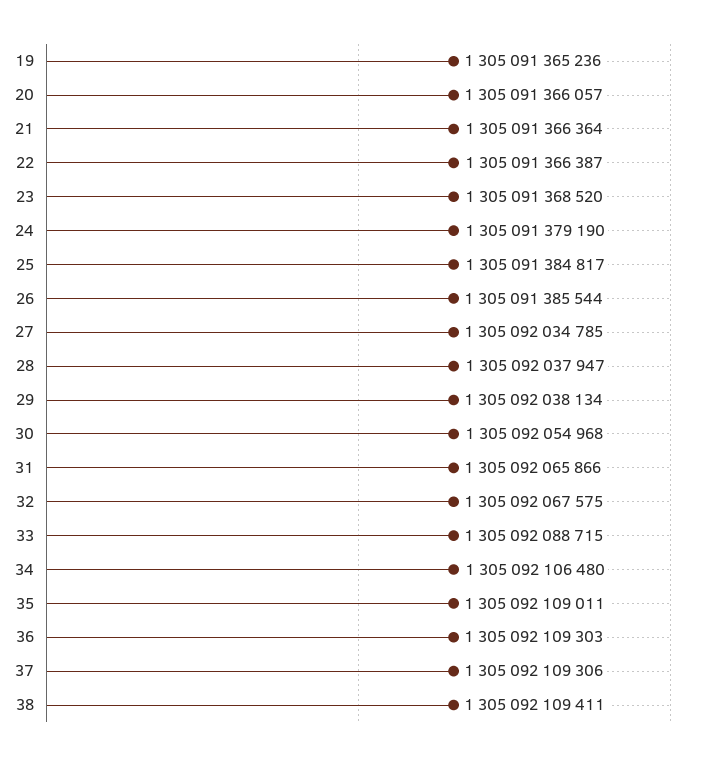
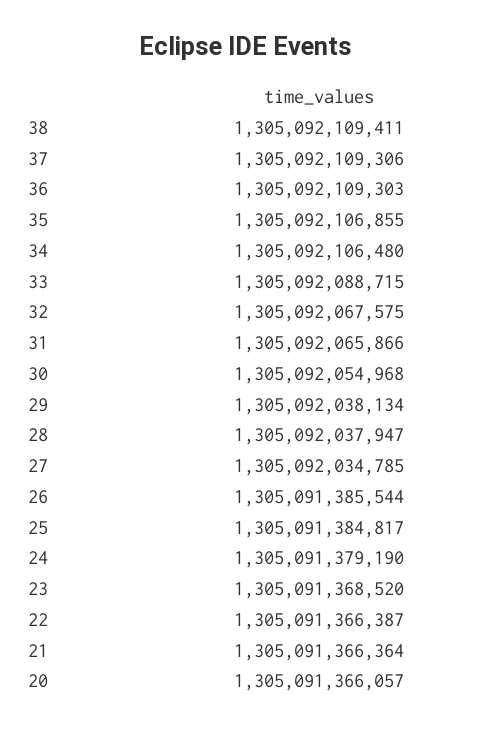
  {
-   "19": 1305091365236,
    "20": 1305091366057,
    "21": 1305091366364,
    "22": 1305091366387,
    "23": 1305091368520,
    "24": 1305091379190,
    "25": 1305091384817,
    "26": 1305091385544,
    "27": 1305092034785,
    "28": 1305092037947,
    "29": 1305092038134,
    "30": 1305092054968,
    "31": 1305092065866,
    "32": 1305092067575,
    "33": 1305092088715,
    "34": 1305092106480,
-   "35": 1305092109011,
+   "35": 1305092106855,
    "36": 1305092109303,
    "37": 1305092109306,
    "38": 1305092109411
  }

